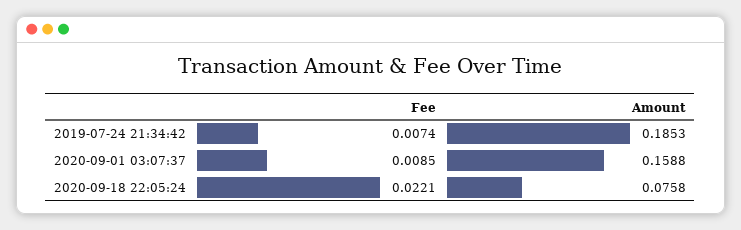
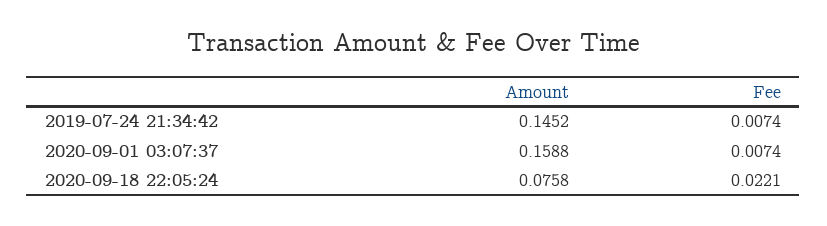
  {
    "Fee": {
      "2019-07-24 21:34:42": 0.0074,
-     "2020-09-01 03:07:37": 0.0085,
+     "2020-09-01 03:07:37": 0.0074,
      "2020-09-18 22:05:24": 0.0221
    },
    "Amount": {
-     "2019-07-24 21:34:42": 0.1853,
+     "2019-07-24 21:34:42": 0.1452,
      "2020-09-01 03:07:37": 0.1588,
      "2020-09-18 22:05:24": 0.0758
    }
  }

